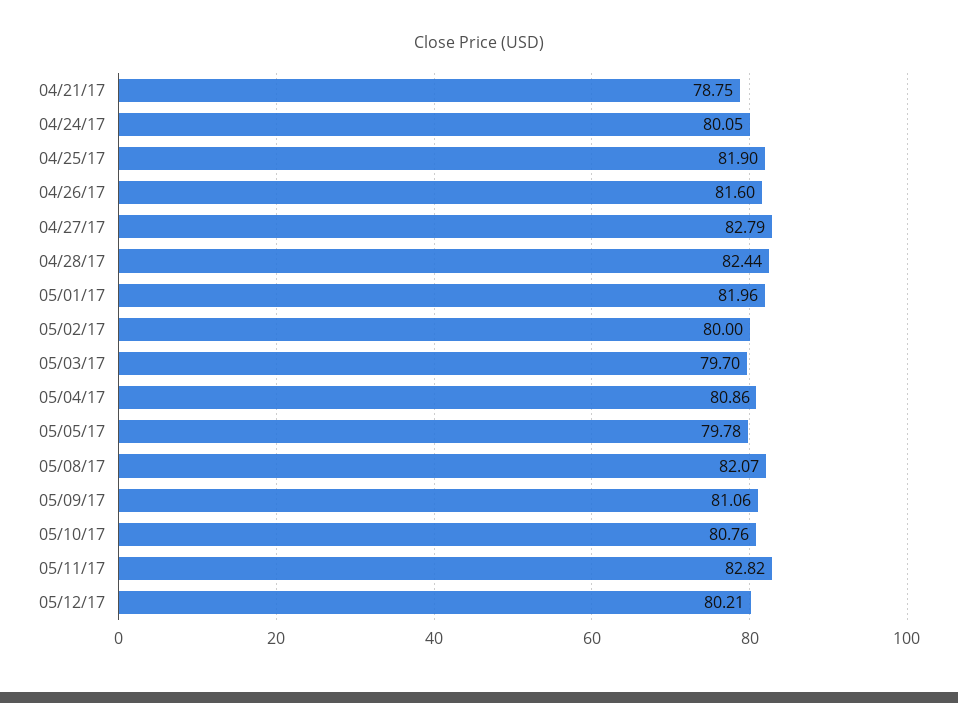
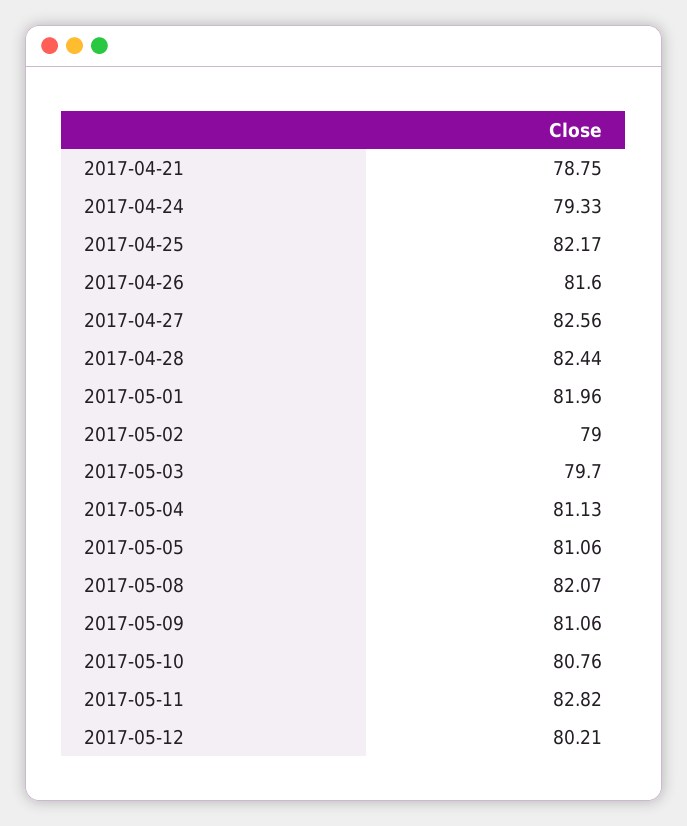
  {
    "04/21/17": 78.75,
-   "04/24/17": 80.05,
+   "04/24/17": 79.33,
-   "04/25/17": 81.9,
+   "04/25/17": 82.17,
    "04/26/17": 81.6,
-   "04/27/17": 82.79,
+   "04/27/17": 82.56,
    "04/28/17": 82.44,
    "05/01/17": 81.96,
-   "05/02/17": 80,
+   "05/02/17": 79,
    "05/03/17": 79.7,
-   "05/04/17": 80.86,
+   "05/04/17": 81.13,
-   "05/05/17": 79.78,
+   "05/05/17": 81.06,
    "05/08/17": 82.07,
    "05/09/17": 81.06,
    "05/10/17": 80.76,
    "05/11/17": 82.82,
    "05/12/17": 80.21
  }

